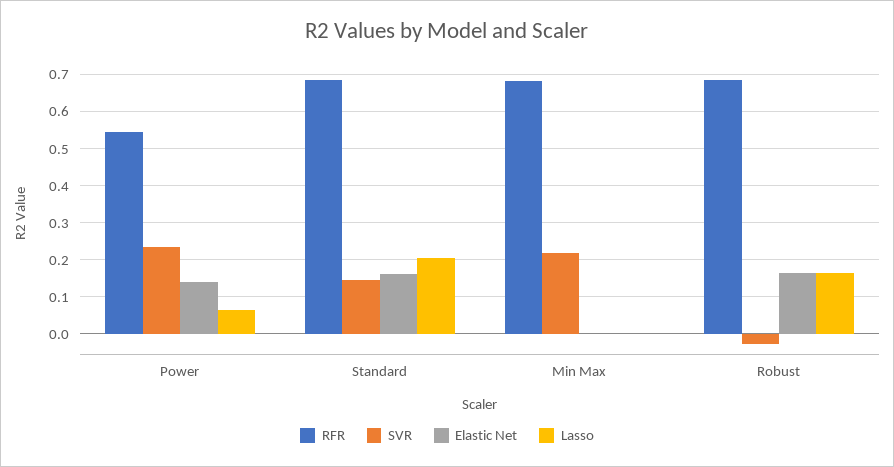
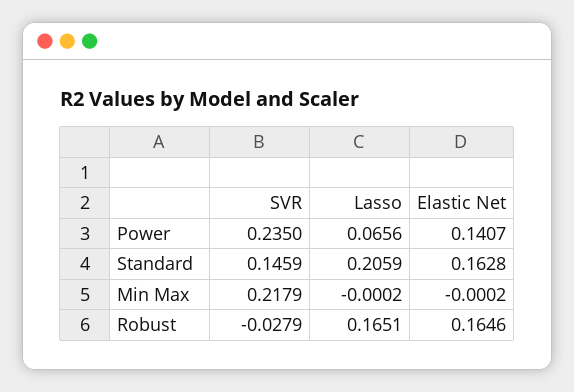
  {
-   "RFR": {
-     "Power": 0.54,
-     "Standard": 0.68,
-     "Min Max": 0.68,
-     "Robust": 0.68
-   },
    "SVR": {
      "Power": 0.235,
      "Standard": 0.1459,
      "Min Max": 0.2179,
      "Robust": -0.0279
    },
    "Elastic Net": {
      "Power": 0.1407,
      "Standard": 0.1628,
      "Min Max": -0.0002,
      "Robust": 0.1646
    },
    "Lasso": {
      "Power": 0.0656,
      "Standard": 0.2059,
      "Min Max": -0.0002,
      "Robust": 0.1651
    }
  }

